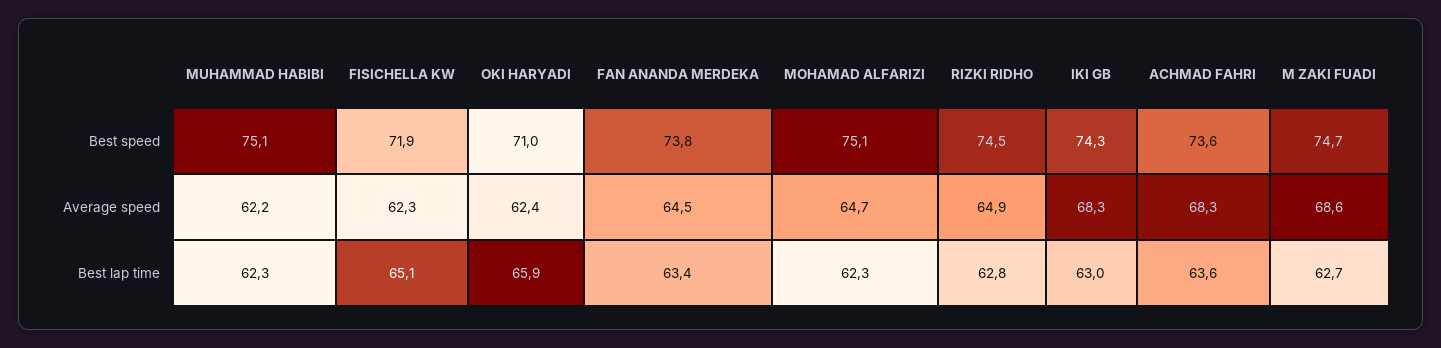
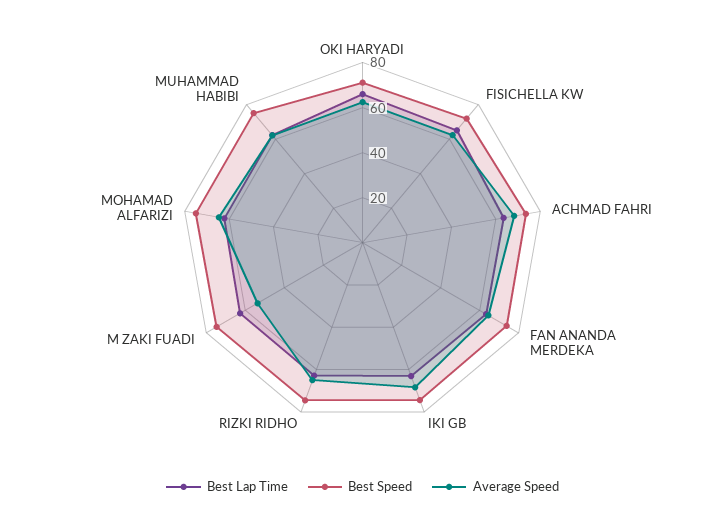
  {
    "Best speed": {
      "MUHAMMAD HABIBI": 75.1,
      "FISICHELLA KW": 71.9,
      "OKI HARYADI": 71,
      "FAN ANANDA MERDEKA": 73.8,
      "MOHAMAD ALFARIZI": 75.1,
      "RIZKI RIDHO": 74.5,
      "IKI GB": 74.3,
      "ACHMAD FAHRI": 73.6,
      "M ZAKI FUADI": 74.7
    },
    "Average speed": {
      "MUHAMMAD HABIBI": 62.2,
      "FISICHELLA KW": 62.3,
      "OKI HARYADI": 62.4,
      "FAN ANANDA MERDEKA": 64.5,
      "MOHAMAD ALFARIZI": 64.7,
      "RIZKI RIDHO": 64.9,
      "IKI GB": 68.3,
      "ACHMAD FAHRI": 68.3,
-     "M ZAKI FUADI": 68.6
+     "M ZAKI FUADI": 55
    },
    "Best lap time": {
      "MUHAMMAD HABIBI": 62.3,
      "FISICHELLA KW": 65.1,
      "OKI HARYADI": 65.9,
      "FAN ANANDA MERDEKA": 63.4,
      "MOHAMAD ALFARIZI": 62.3,
      "RIZKI RIDHO": 62.8,
      "IKI GB": 63,
      "ACHMAD FAHRI": 63.6,
      "M ZAKI FUADI": 62.7
    }
  }

